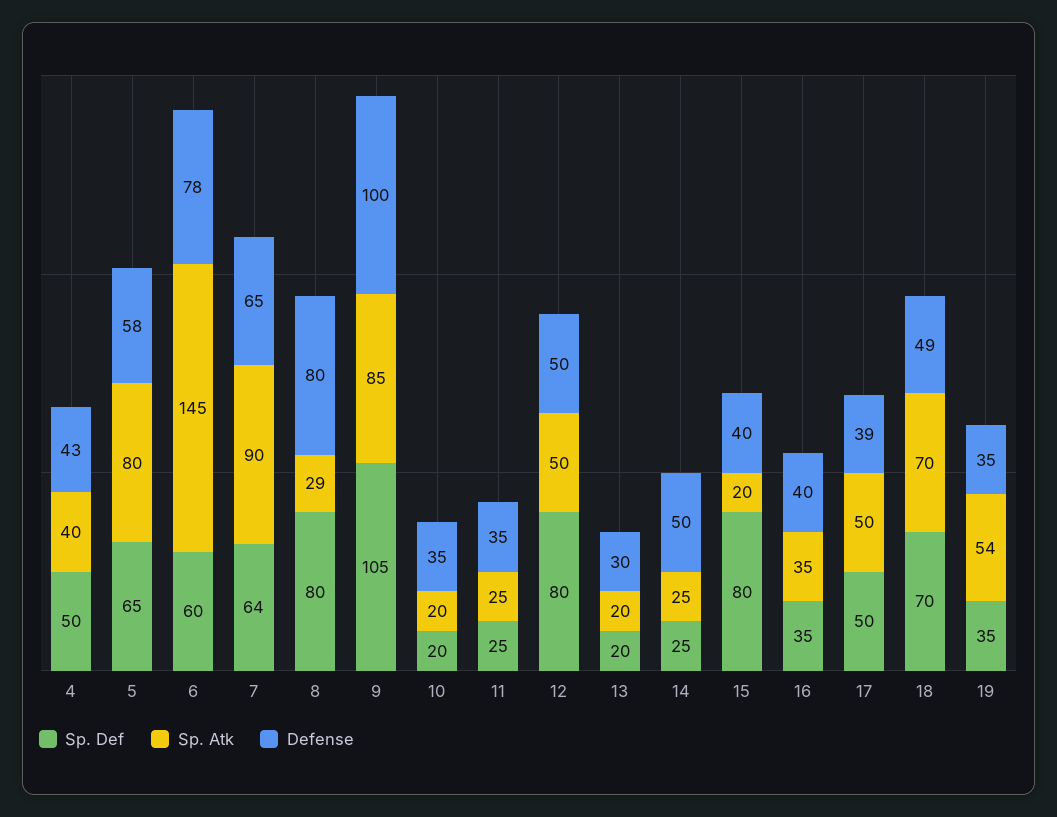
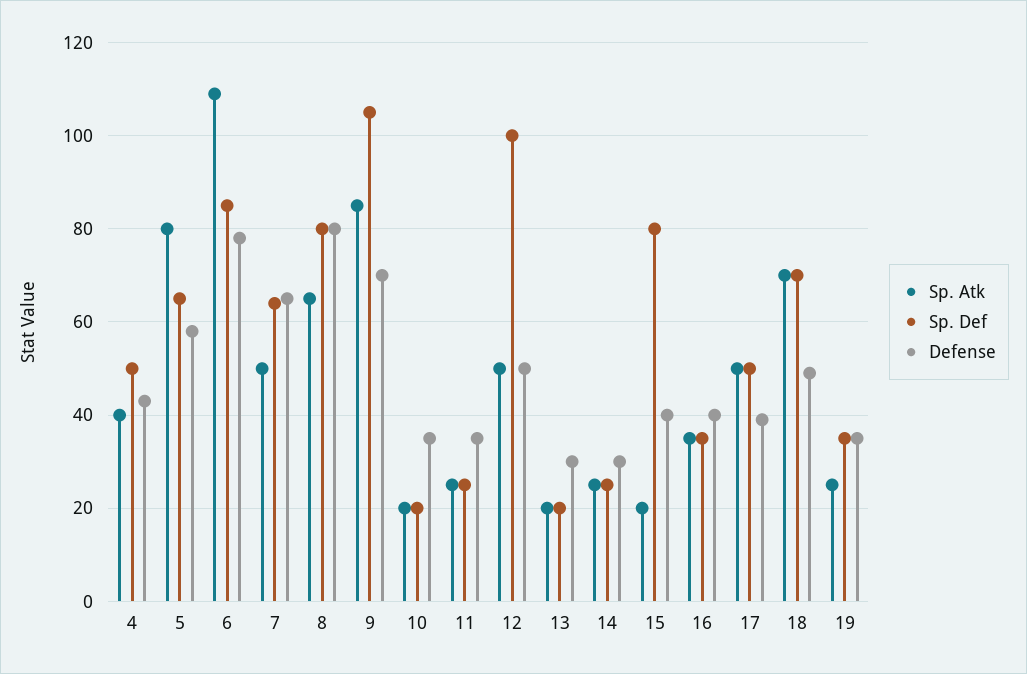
  {
    "Sp. Def": {
      "4": 50,
      "5": 65,
-     "6": 60,
+     "6": 85,
      "7": 64,
      "8": 80,
      "9": 105,
      "10": 20,
      "11": 25,
-     "12": 80,
+     "12": 100,
      "13": 20,
      "14": 25,
      "15": 80,
      "16": 35,
      "17": 50,
      "18": 70,
      "19": 35
    },
    "Sp. Atk": {
      "4": 40,
      "5": 80,
-     "6": 145,
+     "6": 110,
-     "7": 90,
+     "7": 50,
-     "8": 29,
+     "8": 65,
      "9": 85,
      "10": 20,
      "11": 25,
      "12": 50,
      "13": 20,
      "14": 25,
      "15": 20,
      "16": 35,
      "17": 50,
      "18": 70,
-     "19": 54
+     "19": 25
    },
    "Defense": {
      "4": 43,
      "5": 58,
      "6": 78,
      "7": 65,
      "8": 80,
-     "9": 100,
+     "9": 70,
      "10": 35,
      "11": 35,
      "12": 50,
      "13": 30,
-     "14": 50,
+     "14": 30,
      "15": 40,
      "16": 40,
      "17": 39,
      "18": 49,
      "19": 35
    }
  }

